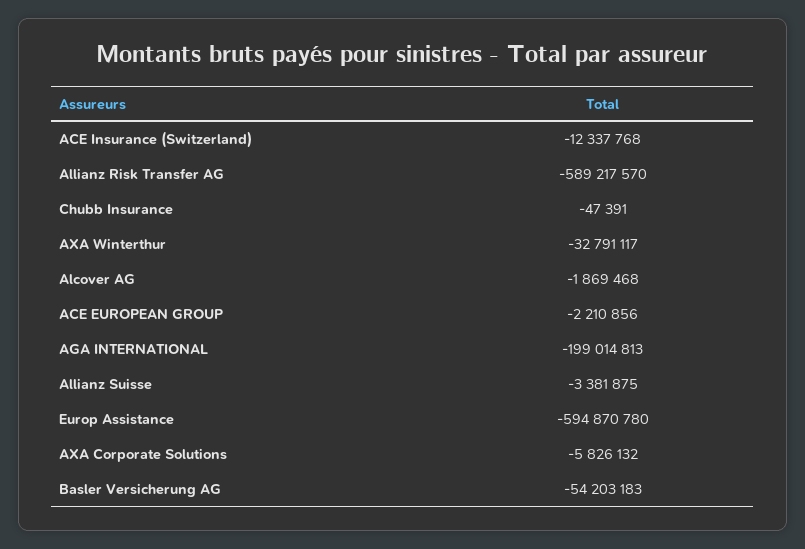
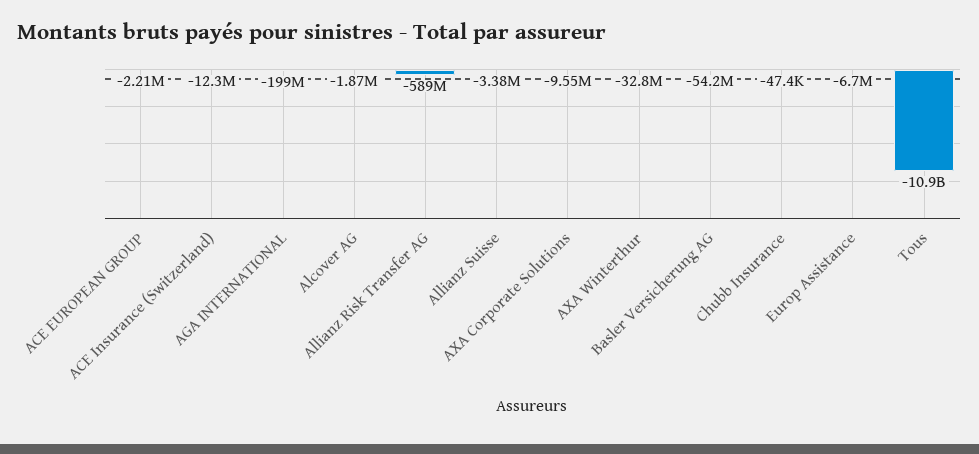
  {
    "ACE Insurance (Switzerland)": -12337768,
    "Allianz Risk Transfer AG": -589217570,
    "Chubb Insurance": -47391,
    "AXA Winterthur": -32791117,
    "Alcover AG": -1869468,
    "ACE EUROPEAN GROUP": -2210856,
    "AGA INTERNATIONAL": -199014813,
    "Allianz Suisse": -3381875,
-   "Europ Assistance": -594870780,
+   "Europ Assistance": -6700000,
-   "AXA Corporate Solutions": -5826132,
+   "AXA Corporate Solutions": -9550000,
-   "Basler Versicherung AG": -54203183
+   "Basler Versicherung AG": -54203183,
+   "Tous": -10900000000
  }

